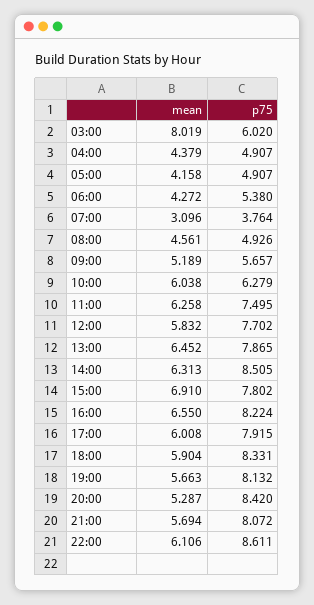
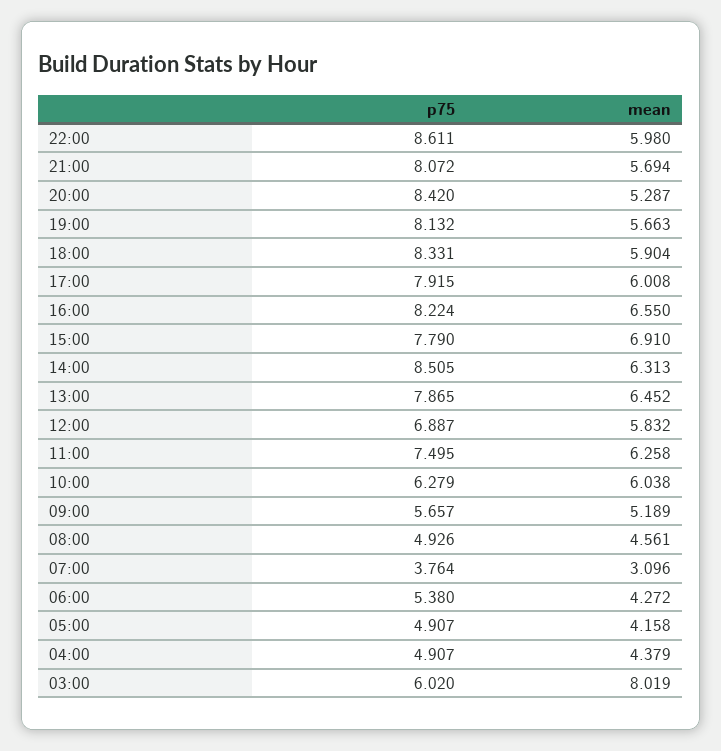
  {
    "mean": {
      "03:00": 8.019,
      "04:00": 4.379,
      "05:00": 4.158,
      "06:00": 4.272,
      "07:00": 3.096,
      "08:00": 4.561,
      "09:00": 5.189,
      "10:00": 6.038,
      "11:00": 6.258,
      "12:00": 5.832,
      "13:00": 6.452,
      "14:00": 6.313,
      "15:00": 6.91,
      "16:00": 6.55,
      "17:00": 6.008,
      "18:00": 5.904,
      "19:00": 5.663,
      "20:00": 5.287,
      "21:00": 5.694,
-     "22:00": 6.106
+     "22:00": 5.98
    },
    "p75": {
      "03:00": 6.02,
      "04:00": 4.907,
      "05:00": 4.907,
      "06:00": 5.38,
      "07:00": 3.764,
      "08:00": 4.926,
      "09:00": 5.657,
      "10:00": 6.279,
      "11:00": 7.495,
-     "12:00": 7.702,
+     "12:00": 6.887,
      "13:00": 7.865,
      "14:00": 8.505,
-     "15:00": 7.802,
+     "15:00": 7.79,
      "16:00": 8.224,
      "17:00": 7.915,
      "18:00": 8.331,
      "19:00": 8.132,
      "20:00": 8.42,
      "21:00": 8.072,
      "22:00": 8.611
    }
  }

